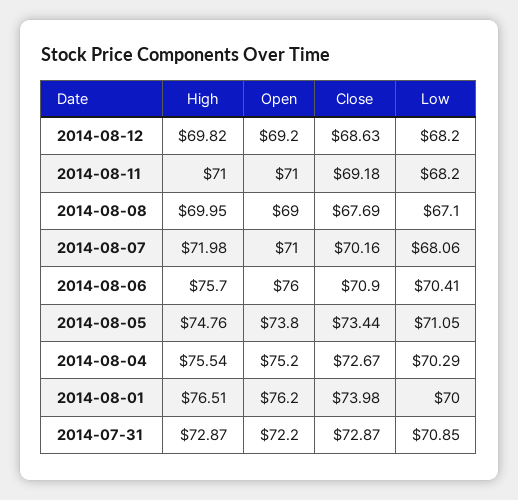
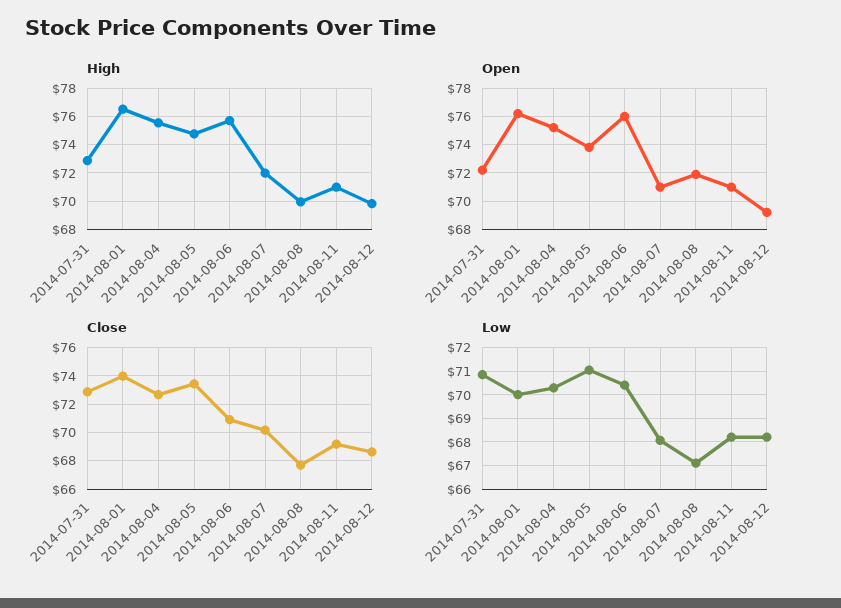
  {
    "High": {
      "2014-08-12": 69.82,
      "2014-08-11": 71,
      "2014-08-08": 69.95,
      "2014-08-07": 71.98,
      "2014-08-06": 75.7,
      "2014-08-05": 74.76,
      "2014-08-04": 75.54,
      "2014-08-01": 76.51,
      "2014-07-31": 72.87
    },
    "Open": {
      "2014-08-12": 69.2,
      "2014-08-11": 71,
-     "2014-08-08": 69,
+     "2014-08-08": 72,
      "2014-08-07": 71,
      "2014-08-06": 76,
      "2014-08-05": 73.8,
      "2014-08-04": 75.2,
      "2014-08-01": 76.2,
      "2014-07-31": 72.2
    },
    "Close": {
      "2014-08-12": 68.63,
      "2014-08-11": 69.18,
      "2014-08-08": 67.69,
      "2014-08-07": 70.16,
      "2014-08-06": 70.9,
      "2014-08-05": 73.44,
      "2014-08-04": 72.67,
      "2014-08-01": 73.98,
      "2014-07-31": 72.87
    },
    "Low": {
      "2014-08-12": 68.2,
      "2014-08-11": 68.2,
      "2014-08-08": 67.1,
      "2014-08-07": 68.06,
      "2014-08-06": 70.41,
      "2014-08-05": 71.05,
      "2014-08-04": 70.29,
      "2014-08-01": 70,
      "2014-07-31": 70.85
    }
  }

